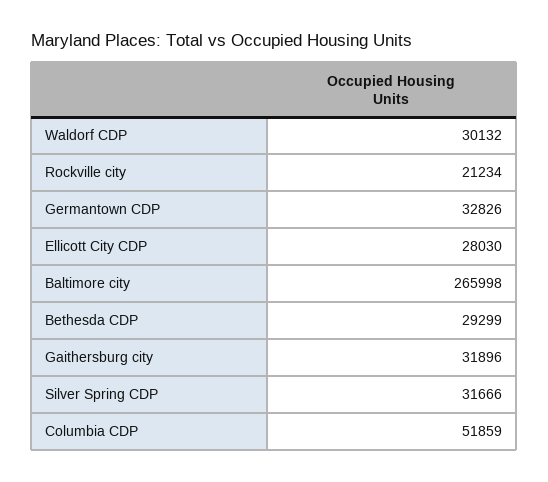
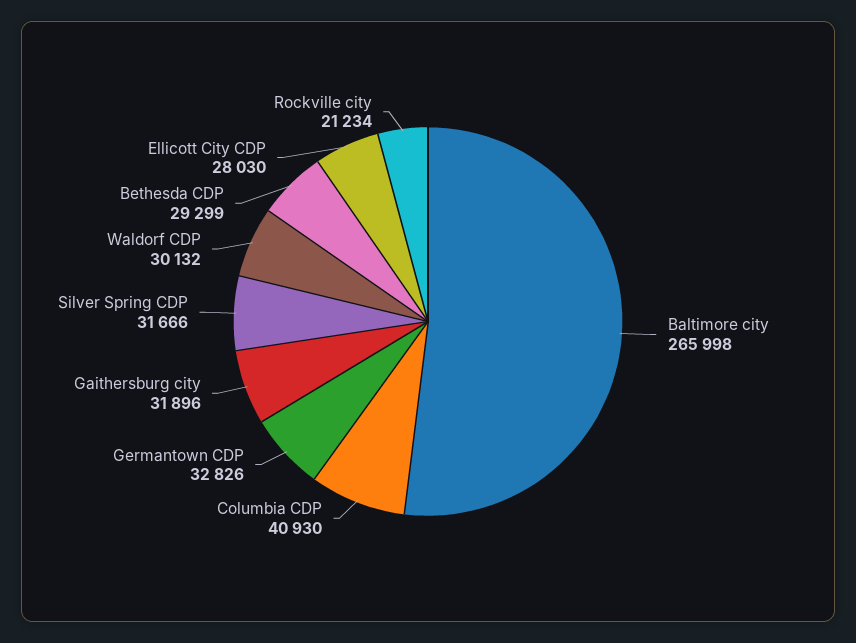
  {
    "Waldorf CDP": 30132,
    "Rockville city": 21234,
    "Germantown CDP": 32826,
    "Ellicott City CDP": 28030,
    "Baltimore city": 265998,
    "Bethesda CDP": 29299,
    "Gaithersburg city": 31896,
    "Silver Spring CDP": 31666,
-   "Columbia CDP": 51859
+   "Columbia CDP": 40930
  }

